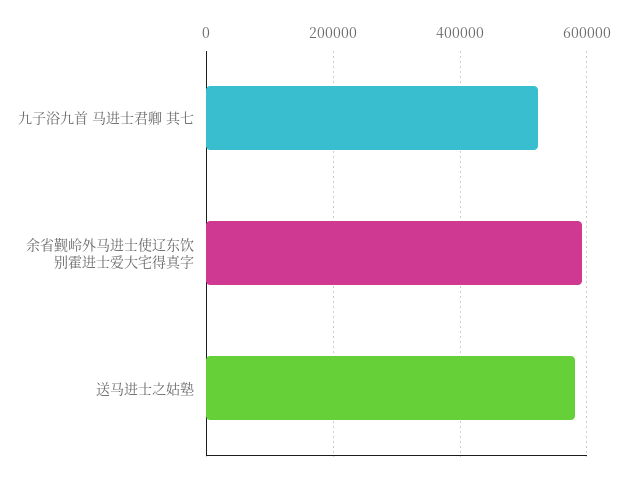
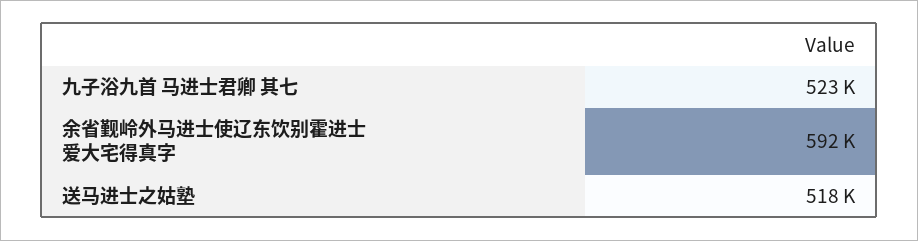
  {
    "九子浴九首 马进士君卿 其七": 523000,
    "余省觐岭外马进士使辽东饮别霍进士爱大宅得真字": 592000,
-   "送马进士之姑塾": 580000
+   "送马进士之姑塾": 518000
  }

